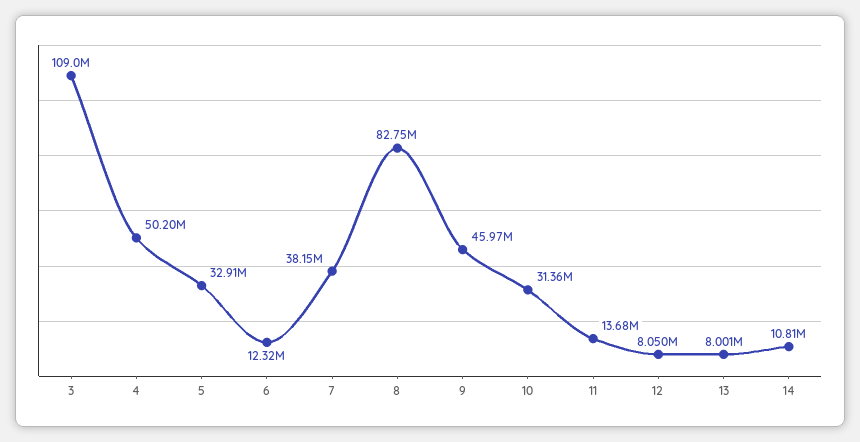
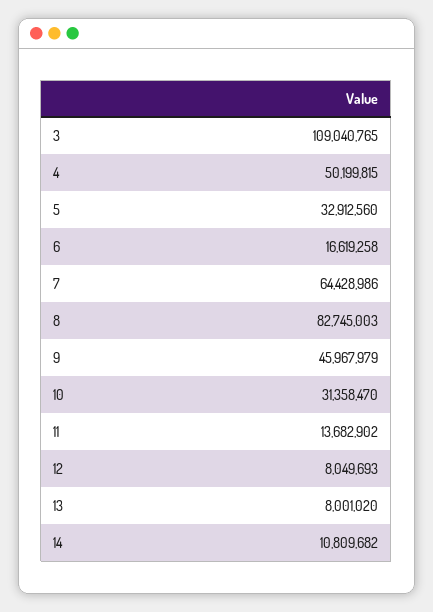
  {
    "3": 109040765,
    "4": 50199815,
    "5": 32912560,
-   "6": 12320000,
+   "6": 16619258,
-   "7": 38150000,
+   "7": 64428986,
    "8": 82745003,
    "9": 45967979,
    "10": 31358470,
    "11": 13682902,
    "12": 8049693,
    "13": 8001020,
    "14": 10809682
  }

